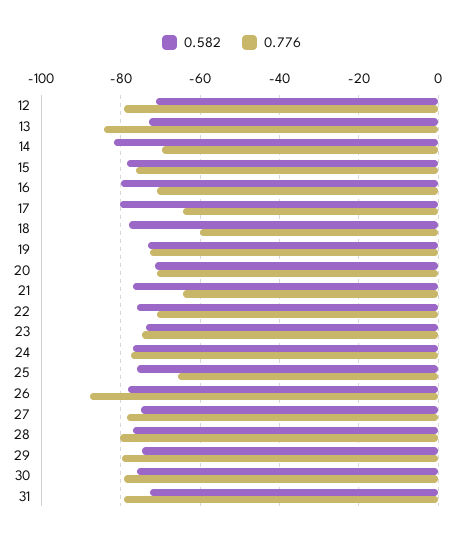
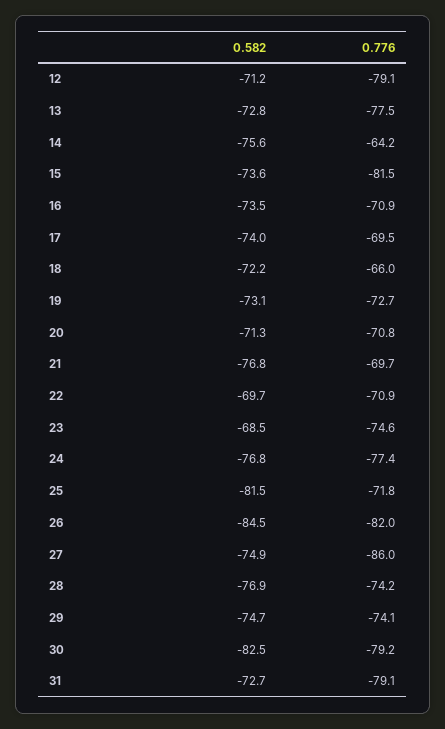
  {
    "0.582": {
      "12": -71.2,
      "13": -72.8,
-     "14": -82,
+     "14": -75.6,
-     "15": -78,
+     "15": -73.6,
-     "16": -80,
+     "16": -73.5,
-     "17": -80,
+     "17": -74,
-     "18": -78,
+     "18": -72.2,
      "19": -73.1,
      "20": -71.3,
      "21": -76.8,
-     "22": -76,
+     "22": -69.7,
-     "23": -74,
+     "23": -68.5,
      "24": -76.8,
-     "25": -76,
+     "25": -81.5,
-     "26": -78,
+     "26": -84.5,
      "27": -74.9,
      "28": -76.9,
      "29": -74.7,
-     "30": -76,
+     "30": -82.5,
      "31": -72.7
    },
    "0.776": {
      "12": -79.1,
-     "13": -84,
+     "13": -77.5,
-     "14": -70,
+     "14": -64.2,
-     "15": -76,
+     "15": -81.5,
      "16": -70.9,
-     "17": -64,
+     "17": -69.5,
-     "18": -60,
+     "18": -66,
      "19": -72.7,
      "20": -70.8,
-     "21": -64,
+     "21": -69.7,
      "22": -70.9,
      "23": -74.6,
      "24": -77.4,
-     "25": -66,
+     "25": -71.8,
-     "26": -88,
+     "26": -82,
-     "27": -78,
+     "27": -86,
-     "28": -80,
+     "28": -74.2,
-     "29": -80,
+     "29": -74.1,
      "30": -79.2,
      "31": -79.1
    }
  }

